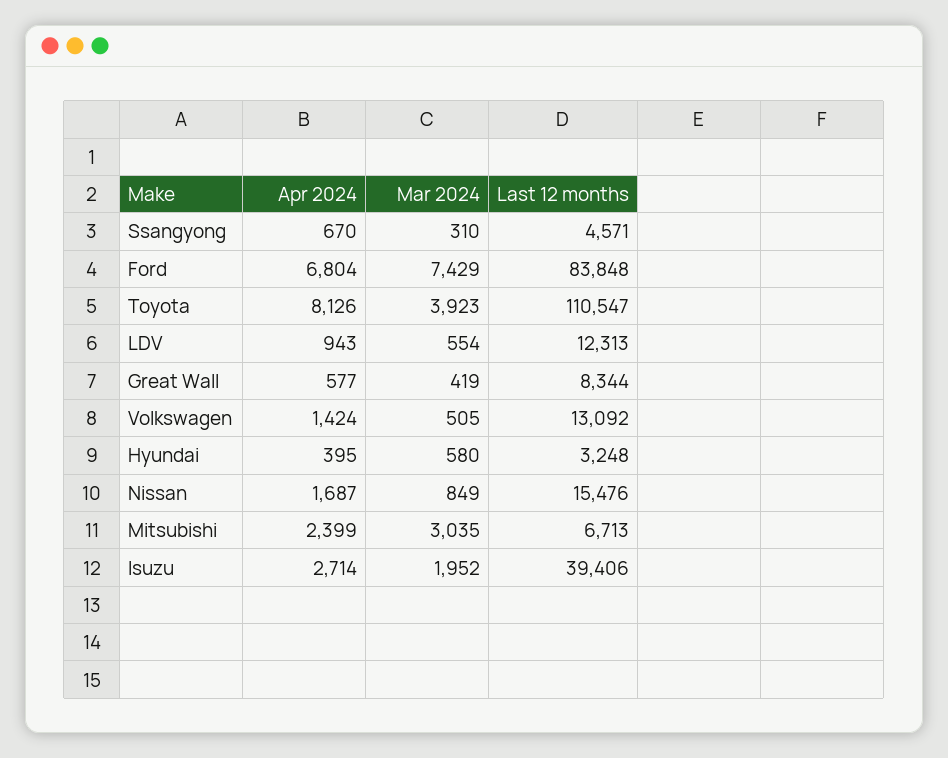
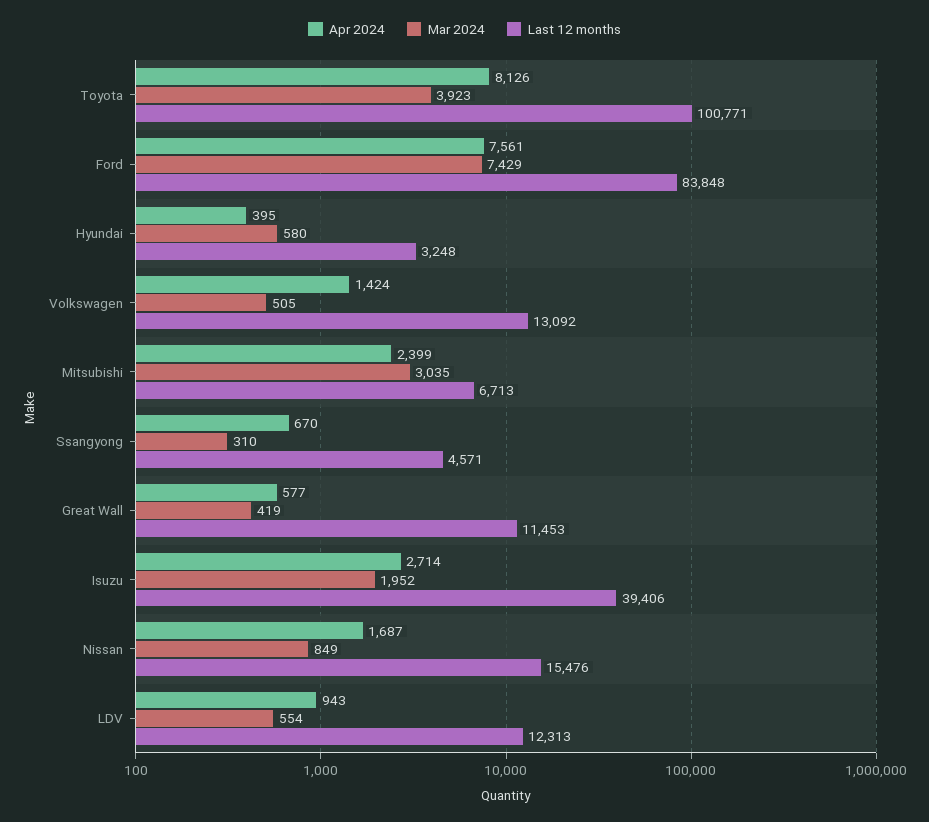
  {
    "Apr 2024": {
      "Ssangyong": 670,
-     "Ford": 6804,
+     "Ford": 7561,
      "Toyota": 8126,
      "LDV": 943,
      "Great Wall": 577,
      "Volkswagen": 1424,
      "Hyundai": 395,
      "Nissan": 1687,
      "Mitsubishi": 2399,
      "Isuzu": 2714
    },
    "Mar 2024": {
      "Ssangyong": 310,
      "Ford": 7429,
      "Toyota": 3923,
      "LDV": 554,
      "Great Wall": 419,
      "Volkswagen": 505,
      "Hyundai": 580,
      "Nissan": 849,
      "Mitsubishi": 3035,
      "Isuzu": 1952
    },
    "Last 12 months": {
      "Ssangyong": 4571,
      "Ford": 83848,
-     "Toyota": 110547,
+     "Toyota": 100771,
      "LDV": 12313,
-     "Great Wall": 8344,
+     "Great Wall": 11453,
      "Volkswagen": 13092,
      "Hyundai": 3248,
      "Nissan": 15476,
      "Mitsubishi": 6713,
      "Isuzu": 39406
    }
  }

